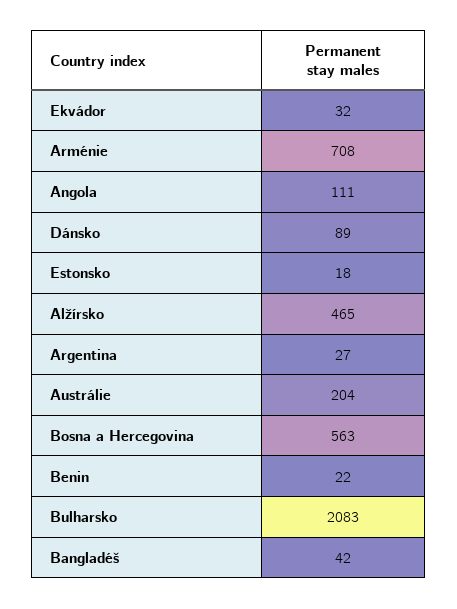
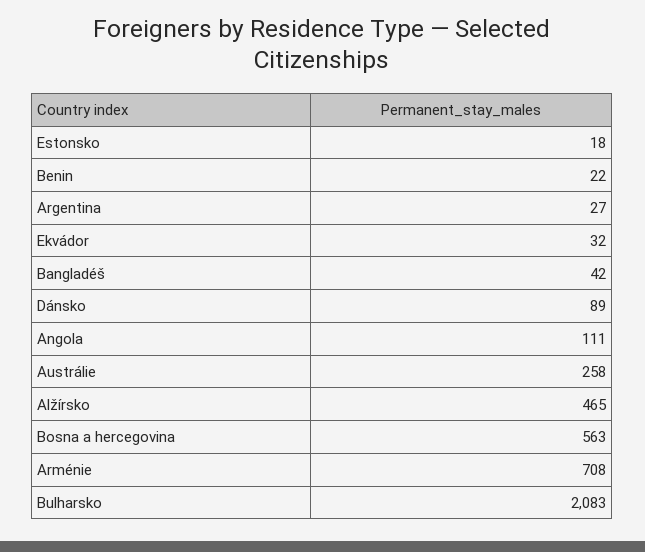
  {
    "Ekvádor": 32,
    "Arménie": 708,
    "Angola": 111,
    "Dánsko": 89,
    "Estonsko": 18,
    "Alžírsko": 465,
    "Argentina": 27,
-   "Austrálie": 204,
+   "Austrálie": 258,
    "Bosna a Hercegovina": 563,
    "Benin": 22,
    "Bulharsko": 2083,
    "Bangladéš": 42
  }

